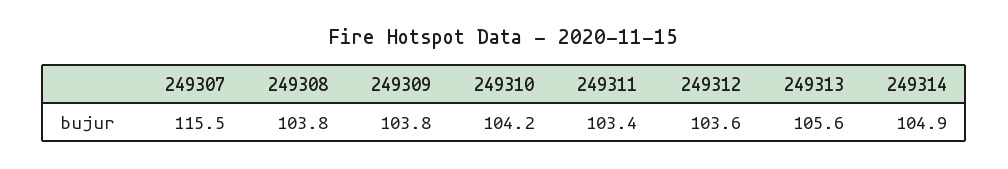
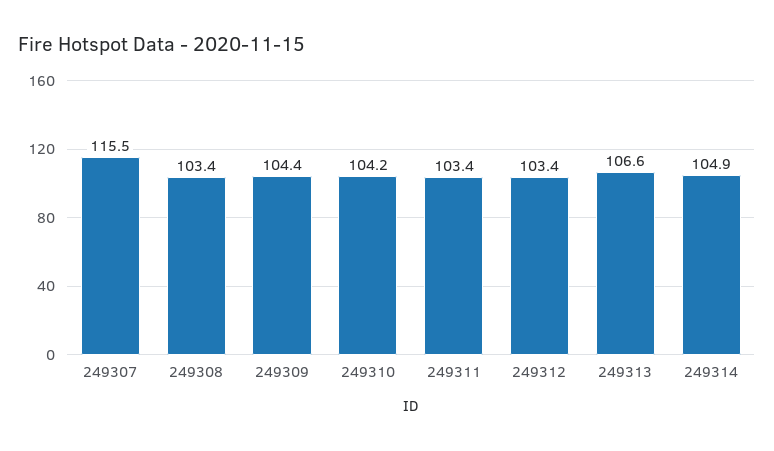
  {
    "249307": 115.5,
-   "249308": 103.8,
+   "249308": 103.4,
-   "249309": 103.8,
+   "249309": 104.4,
    "249310": 104.2,
    "249311": 103.4,
-   "249312": 103.6,
+   "249312": 103.4,
-   "249313": 105.6,
+   "249313": 106.6,
    "249314": 104.9
  }

